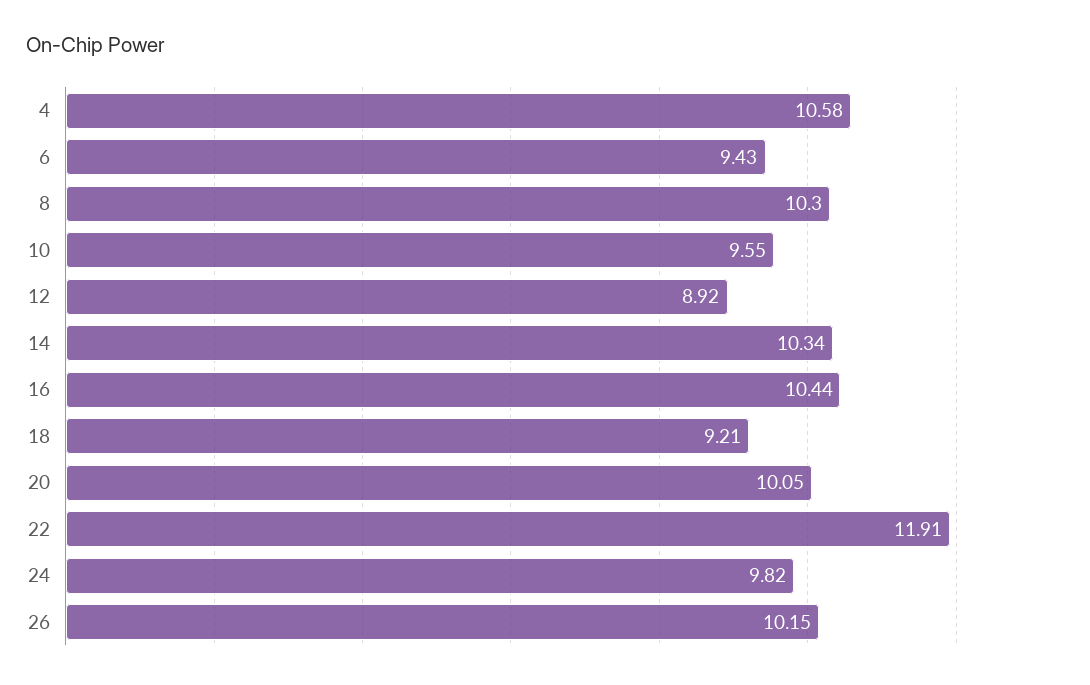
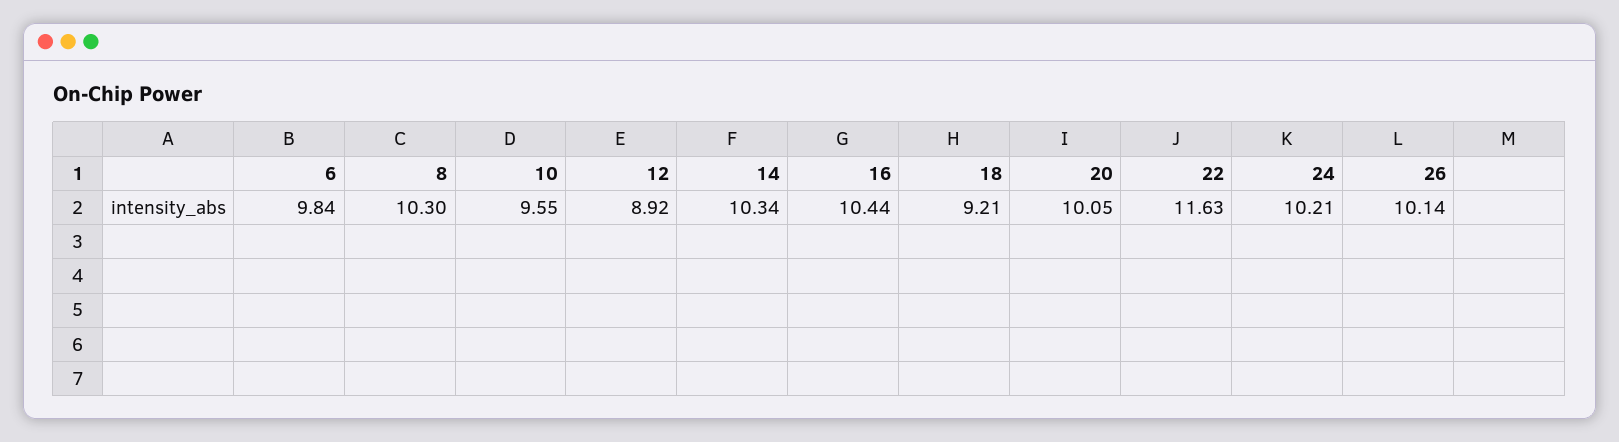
  {
-   "4": 10.58,
-   "6": 9.43,
+   "6": 9.84,
    "8": 10.3,
    "10": 9.55,
    "12": 8.92,
    "14": 10.34,
    "16": 10.44,
    "18": 9.21,
    "20": 10.05,
-   "22": 11.91,
+   "22": 11.63,
-   "24": 9.82,
+   "24": 10.21,
-   "26": 10.15
+   "26": 10.14
  }

